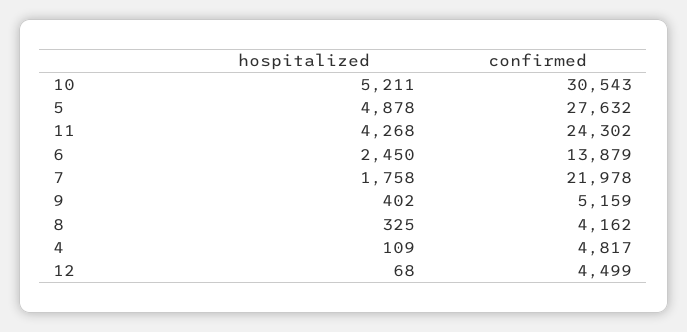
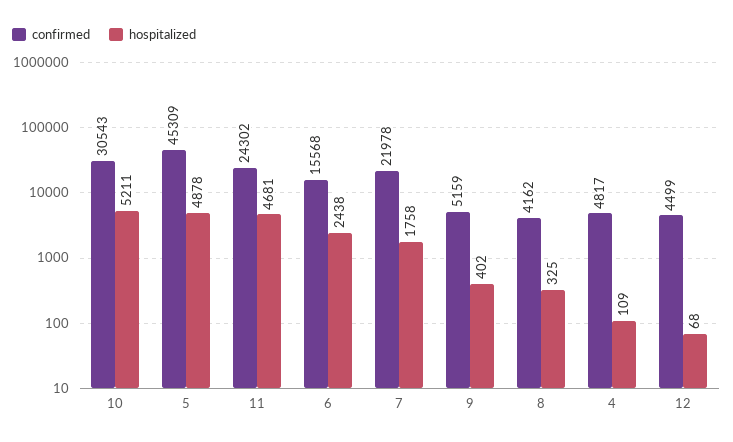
  {
    "hospitalized": {
      "10": 5211,
      "5": 4878,
-     "11": 4268,
+     "11": 4681,
-     "6": 2450,
+     "6": 2438,
      "7": 1758,
      "9": 402,
      "8": 325,
      "4": 109,
      "12": 68
    },
    "confirmed": {
      "10": 30543,
-     "5": 27632,
+     "5": 45309,
      "11": 24302,
-     "6": 13879,
+     "6": 15568,
      "7": 21978,
      "9": 5159,
      "8": 4162,
      "4": 4817,
      "12": 4499
    }
  }

